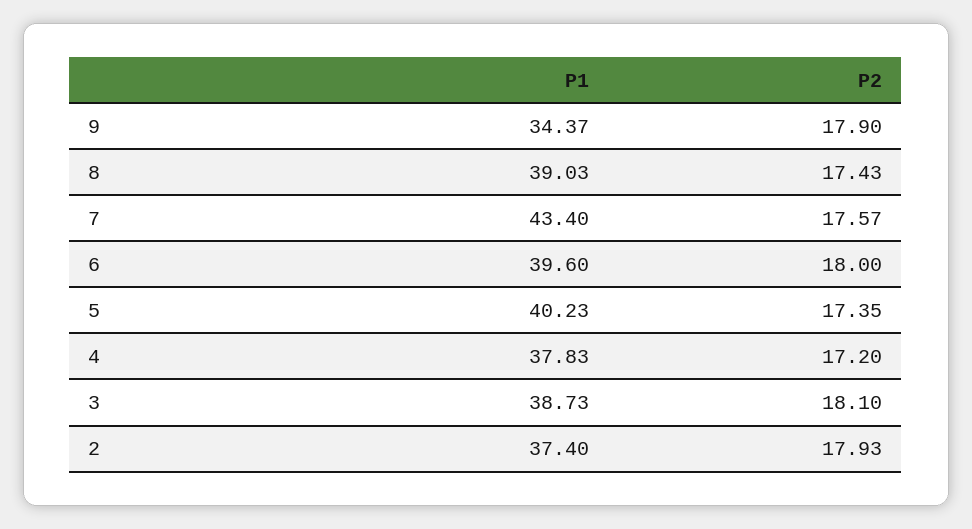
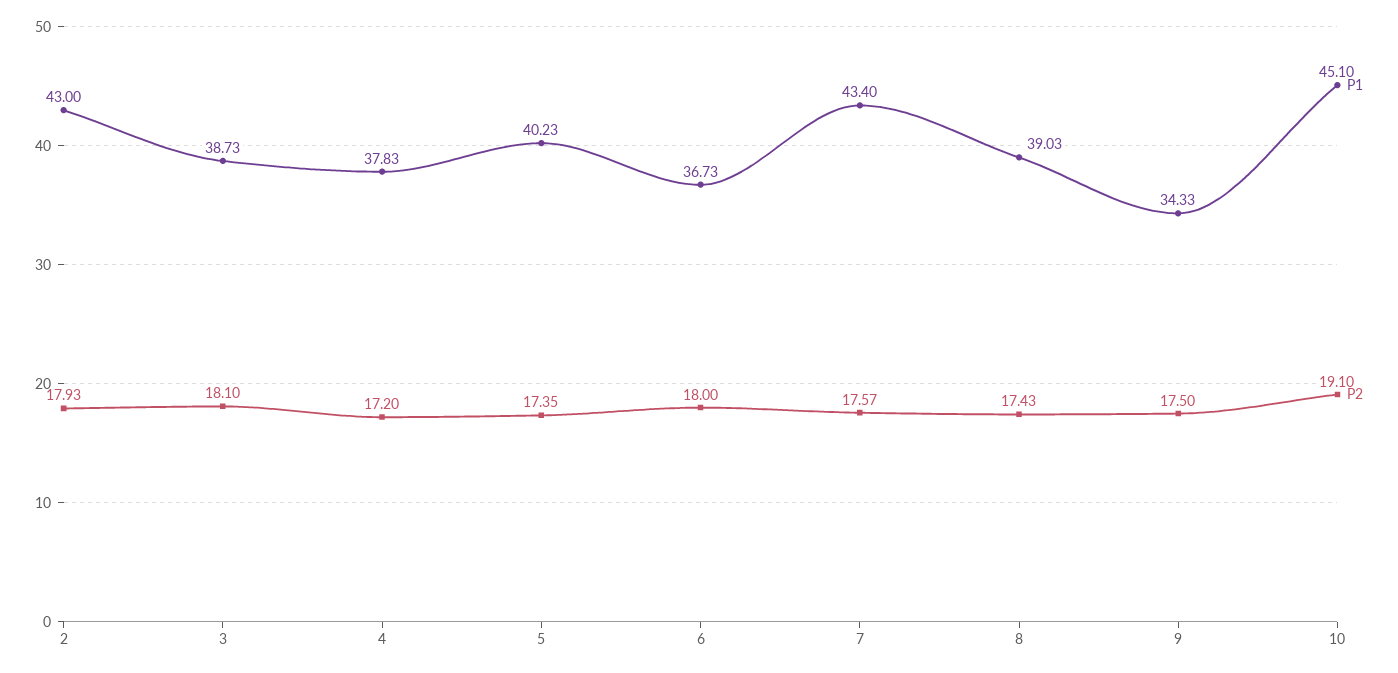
  {
    "P1": {
-     "9": 34.37,
+     "9": 34.33,
      "8": 39.03,
      "7": 43.4,
-     "6": 39.6,
+     "6": 36.73,
      "5": 40.23,
      "4": 37.83,
      "3": 38.73,
-     "2": 37.4
+     "2": 43,
+     "10": 45.1
    },
    "P2": {
-     "9": 17.9,
+     "9": 17.5,
      "8": 17.43,
      "7": 17.57,
      "6": 18,
      "5": 17.35,
      "4": 17.2,
      "3": 18.1,
-     "2": 17.93
+     "2": 17.93,
+     "10": 19.1
    }
  }

